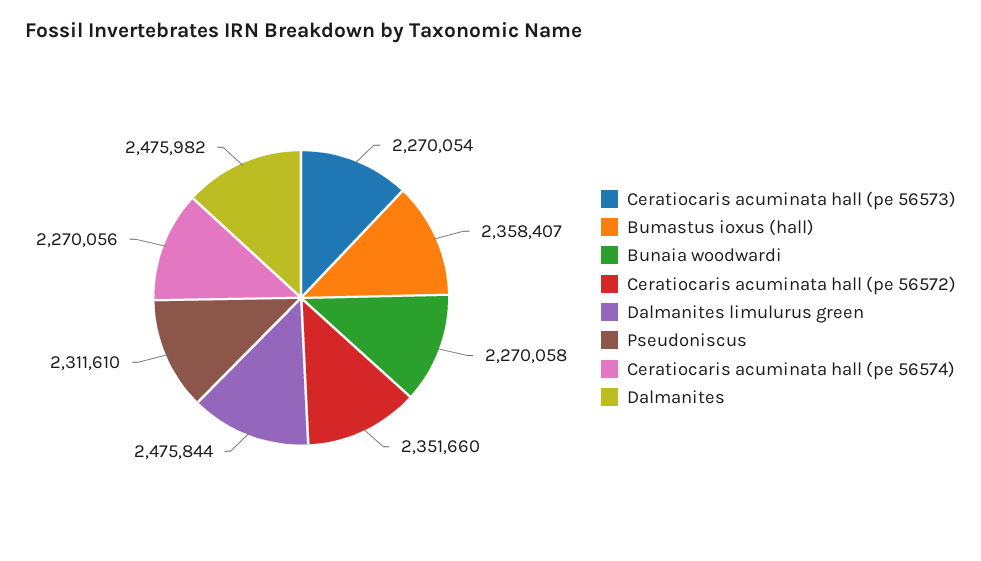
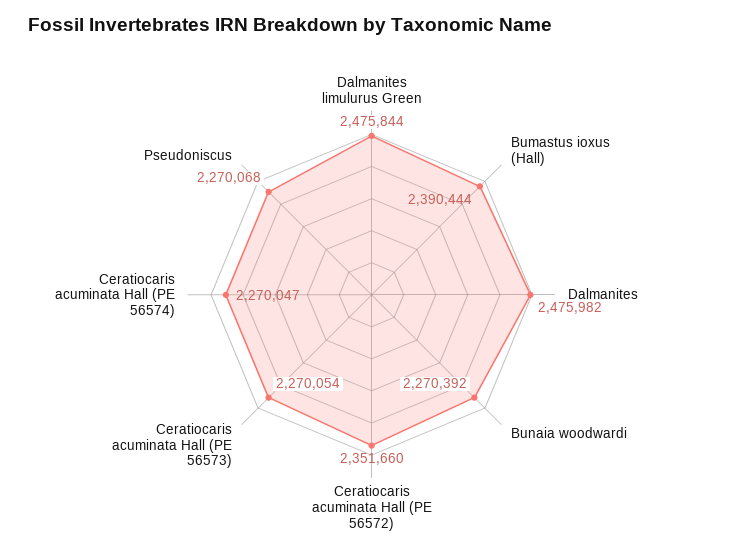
  {
    "Ceratiocaris acuminata hall (pe 56573)": 2270054,
-   "Bumastus ioxus (hall)": 2358407,
+   "Bumastus ioxus (hall)": 2390444,
-   "Bunaia woodwardi": 2270058,
+   "Bunaia woodwardi": 2270392,
    "Ceratiocaris acuminata hall (pe 56572)": 2351660,
    "Dalmanites limulurus green": 2475844,
-   "Pseudoniscus": 2311610,
+   "Pseudoniscus": 2270068,
-   "Ceratiocaris acuminata hall (pe 56574)": 2270056,
+   "Ceratiocaris acuminata hall (pe 56574)": 2270047,
    "Dalmanites": 2475982
  }

